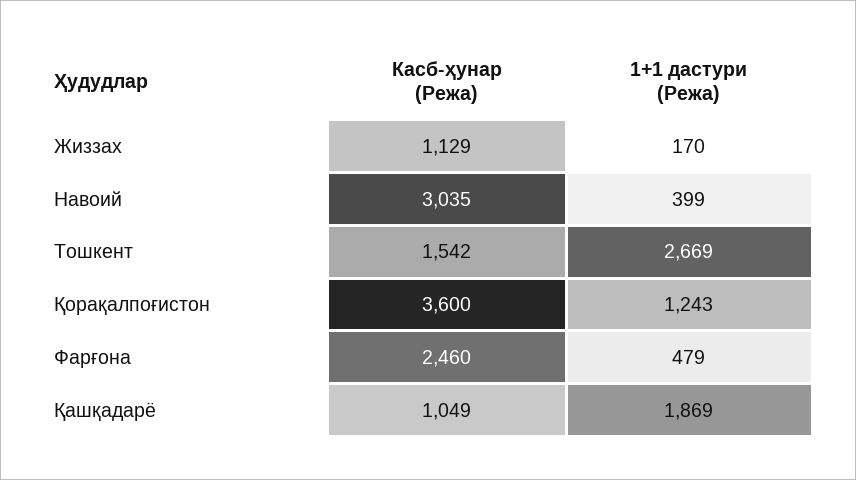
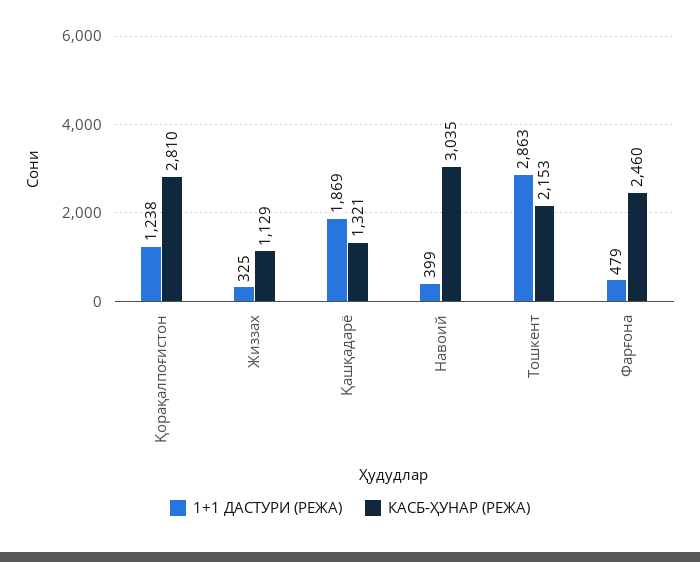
  {
    "Касб-ҳунар (Режа)": {
      "Жиззах": 1129,
      "Навоий": 3035,
-     "Тошкент": 1542,
+     "Тошкент": 2153,
-     "Қорақалпоғистон": 3600,
+     "Қорақалпоғистон": 2810,
      "Фарғона": 2460,
-     "Қашқадарё": 1049
+     "Қашқадарё": 1321
    },
    "1+1 дастури (Режа)": {
-     "Жиззах": 170,
+     "Жиззах": 325,
      "Навоий": 399,
-     "Тошкент": 2669,
+     "Тошкент": 2863,
-     "Қорақалпоғистон": 1243,
+     "Қорақалпоғистон": 1238,
      "Фарғона": 479,
      "Қашқадарё": 1869
    }
  }

